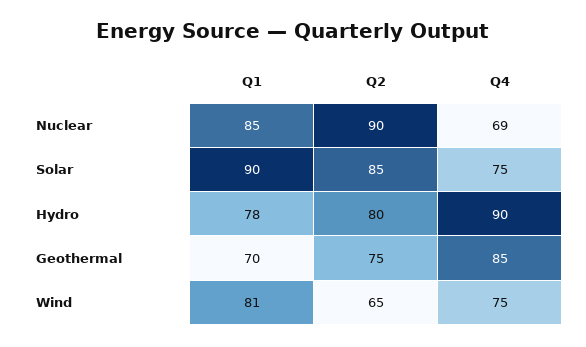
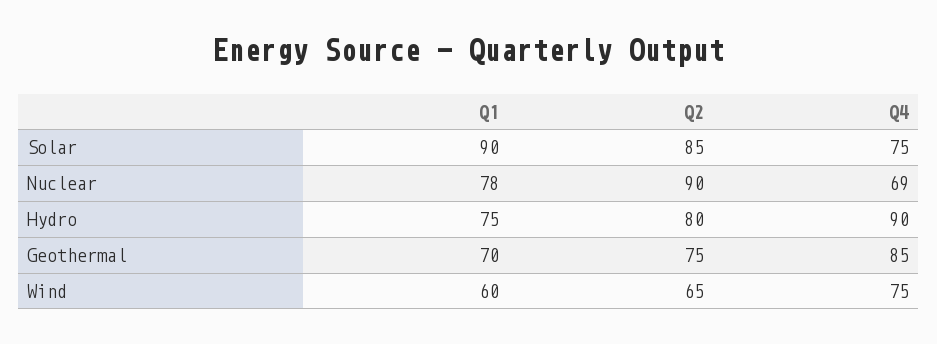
  {
    "Q1": {
-     "Nuclear": 85,
+     "Nuclear": 78,
      "Solar": 90,
-     "Hydro": 78,
+     "Hydro": 75,
      "Geothermal": 70,
-     "Wind": 81
+     "Wind": 60
    },
    "Q2": {
      "Nuclear": 90,
      "Solar": 85,
      "Hydro": 80,
      "Geothermal": 75,
      "Wind": 65
    },
    "Q4": {
      "Nuclear": 69,
      "Solar": 75,
      "Hydro": 90,
      "Geothermal": 85,
      "Wind": 75
    }
  }

